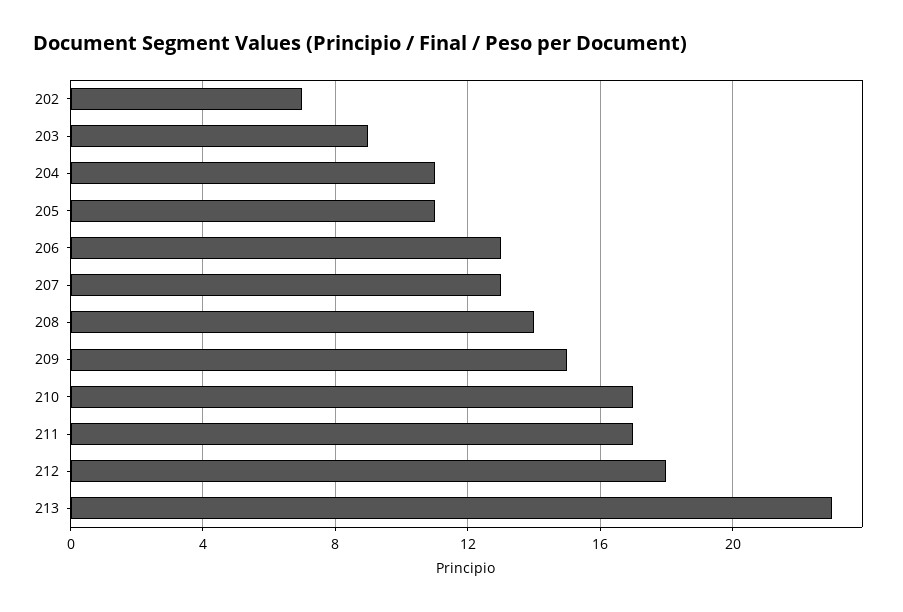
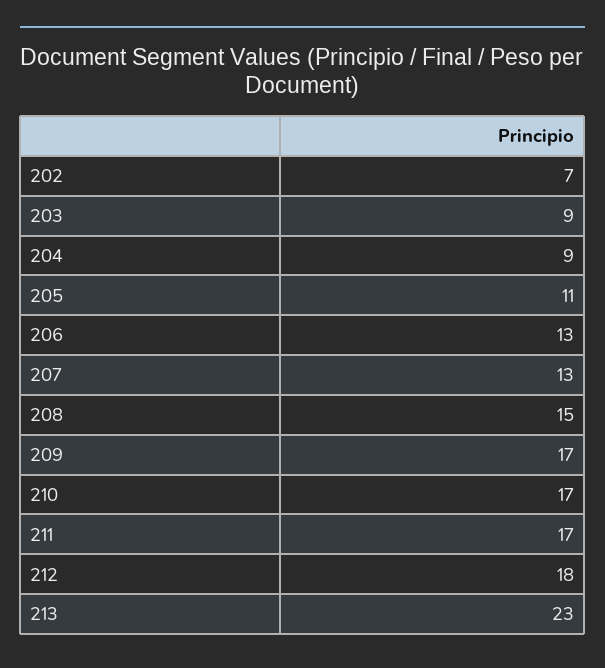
  {
    "202": 7,
    "203": 9,
-   "204": 11,
+   "204": 9,
    "205": 11,
    "206": 13,
    "207": 13,
-   "208": 14,
+   "208": 15,
-   "209": 15,
+   "209": 17,
    "210": 17,
    "211": 17,
    "212": 18,
    "213": 23
  }

